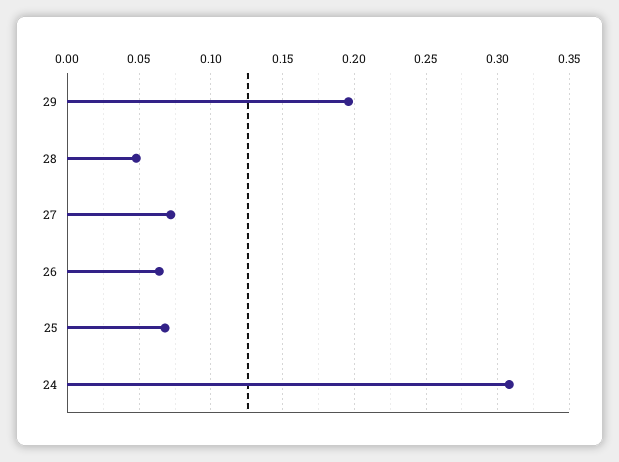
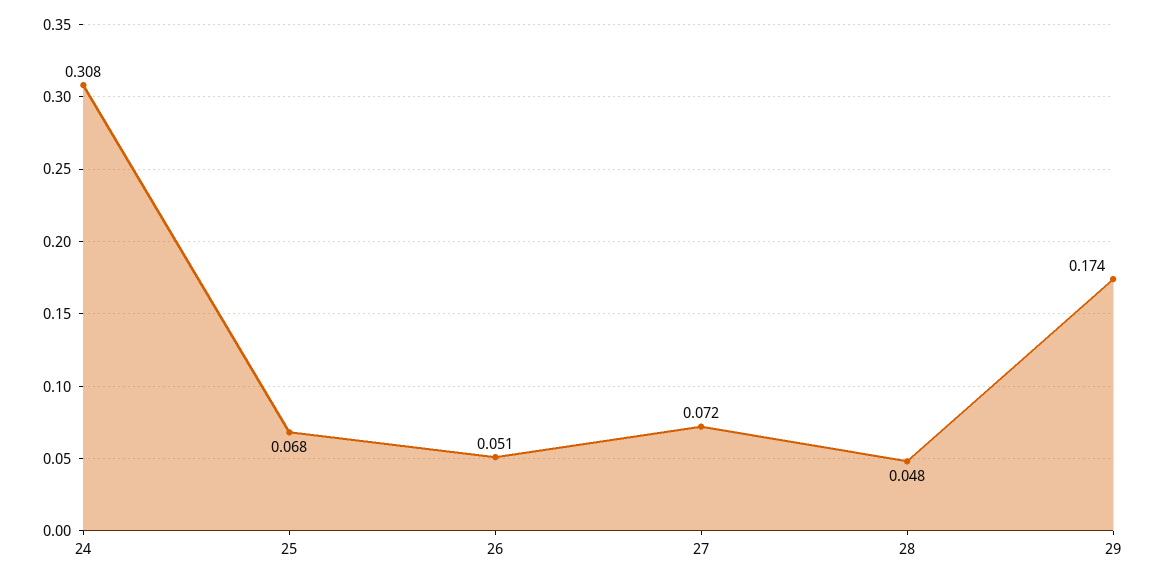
  {
-   "29": 0.195,
+   "29": 0.174,
    "28": 0.048,
    "27": 0.072,
-   "26": 0.065,
+   "26": 0.051,
    "25": 0.068,
    "24": 0.308
  }

